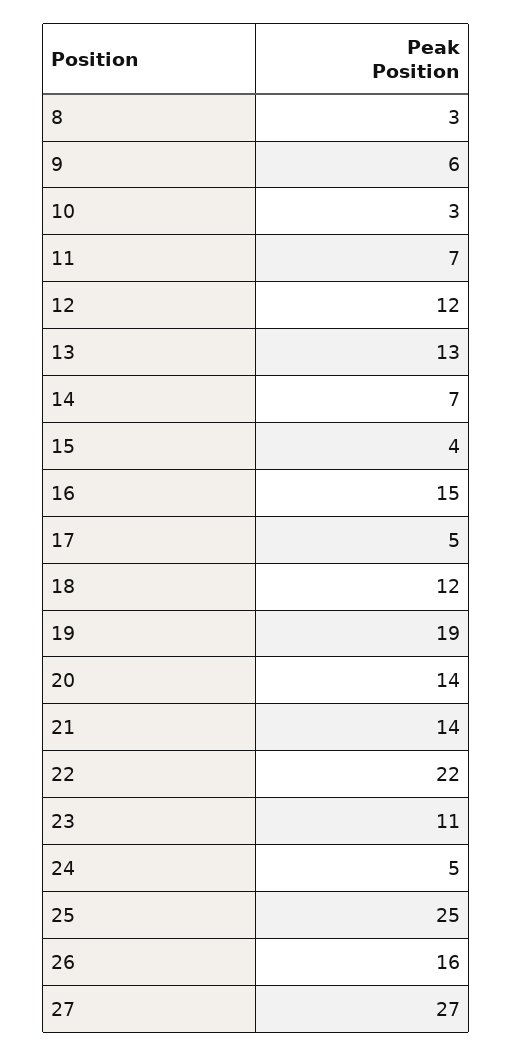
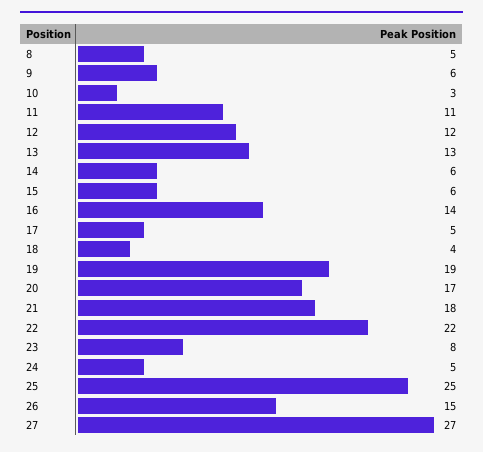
  {
-   "8": 3,
+   "8": 5,
    "9": 6,
    "10": 3,
-   "11": 7,
+   "11": 11,
    "12": 12,
    "13": 13,
-   "14": 7,
+   "14": 6,
-   "15": 4,
+   "15": 6,
-   "16": 15,
+   "16": 14,
    "17": 5,
-   "18": 12,
+   "18": 4,
    "19": 19,
-   "20": 14,
+   "20": 17,
-   "21": 14,
+   "21": 18,
    "22": 22,
-   "23": 11,
+   "23": 8,
    "24": 5,
    "25": 25,
-   "26": 16,
+   "26": 15,
    "27": 27
  }

